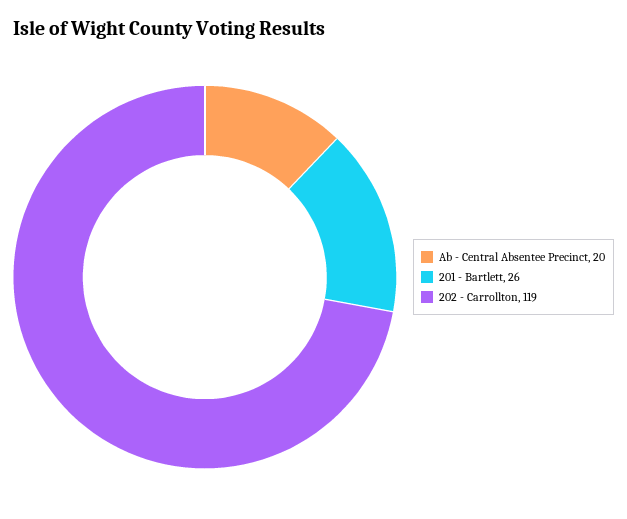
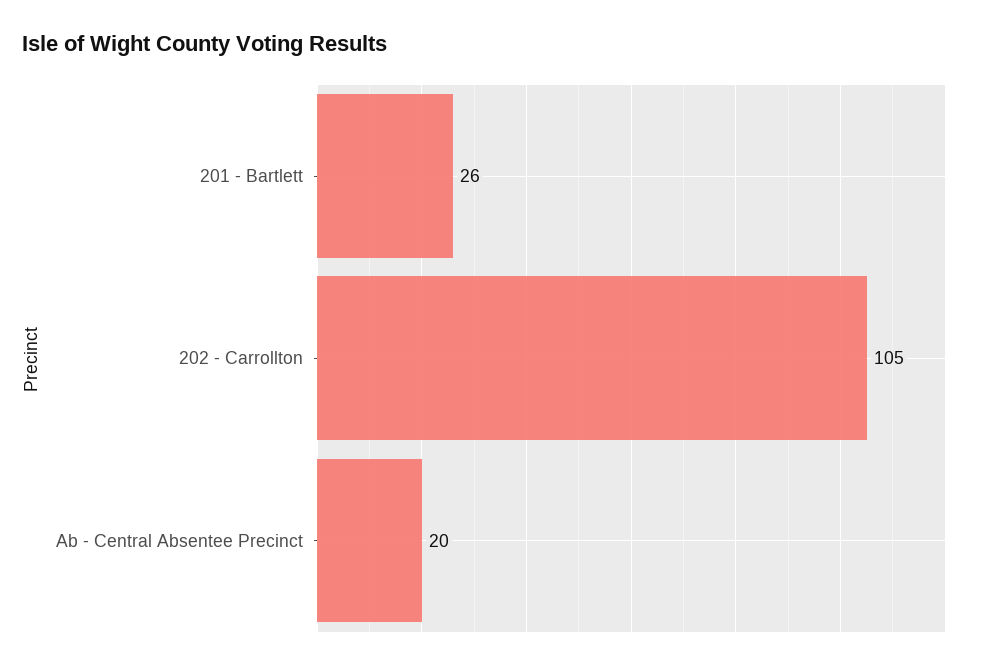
  {
    "Ab - Central Absentee Precinct": 20,
    "201 - Bartlett": 26,
-   "202 - Carrollton": 119
+   "202 - Carrollton": 105
  }

